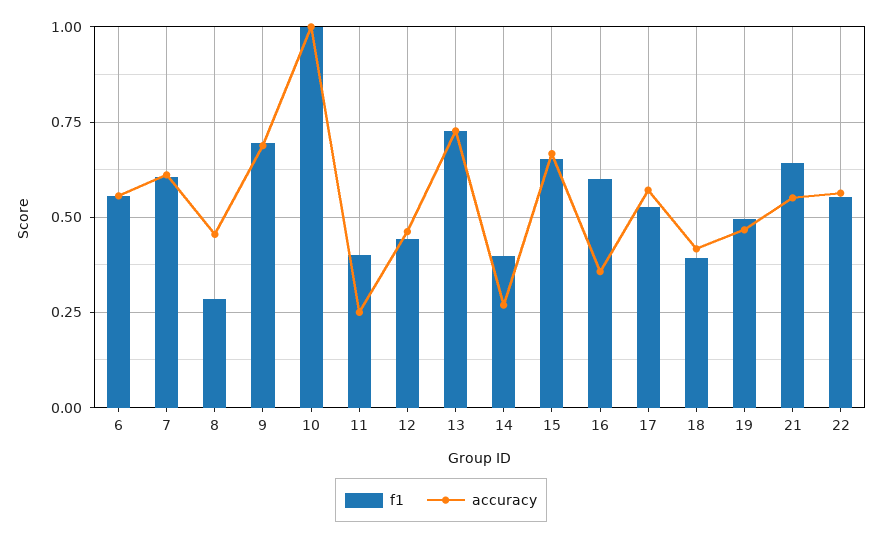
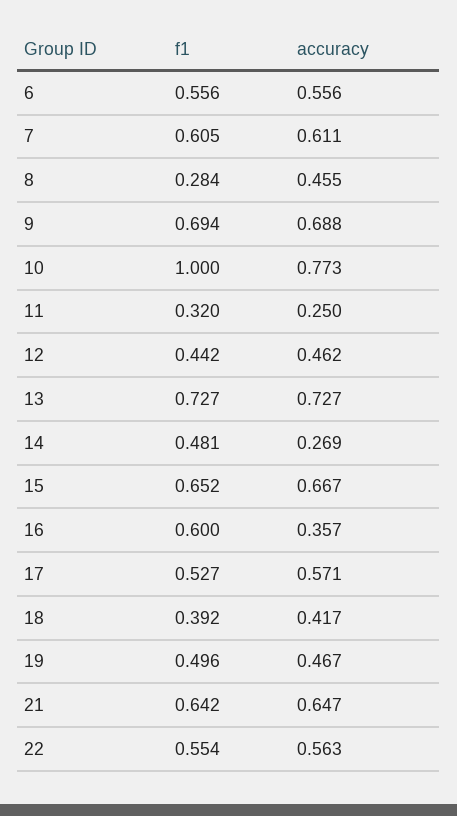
  {
    "f1": {
      "6": 0.556,
      "7": 0.605,
      "8": 0.284,
      "9": 0.694,
      "10": 1,
-     "11": 0.4,
+     "11": 0.32,
      "12": 0.442,
      "13": 0.727,
-     "14": 0.4,
+     "14": 0.481,
      "15": 0.652,
      "16": 0.6,
      "17": 0.527,
      "18": 0.392,
      "19": 0.496,
      "21": 0.642,
      "22": 0.554
    },
    "accuracy": {
      "6": 0.556,
      "7": 0.611,
      "8": 0.455,
      "9": 0.688,
-     "10": 1,
+     "10": 0.773,
      "11": 0.25,
      "12": 0.462,
      "13": 0.727,
      "14": 0.269,
      "15": 0.667,
      "16": 0.357,
      "17": 0.571,
      "18": 0.417,
      "19": 0.467,
-     "21": 0.55,
+     "21": 0.647,
      "22": 0.563
    }
  }

